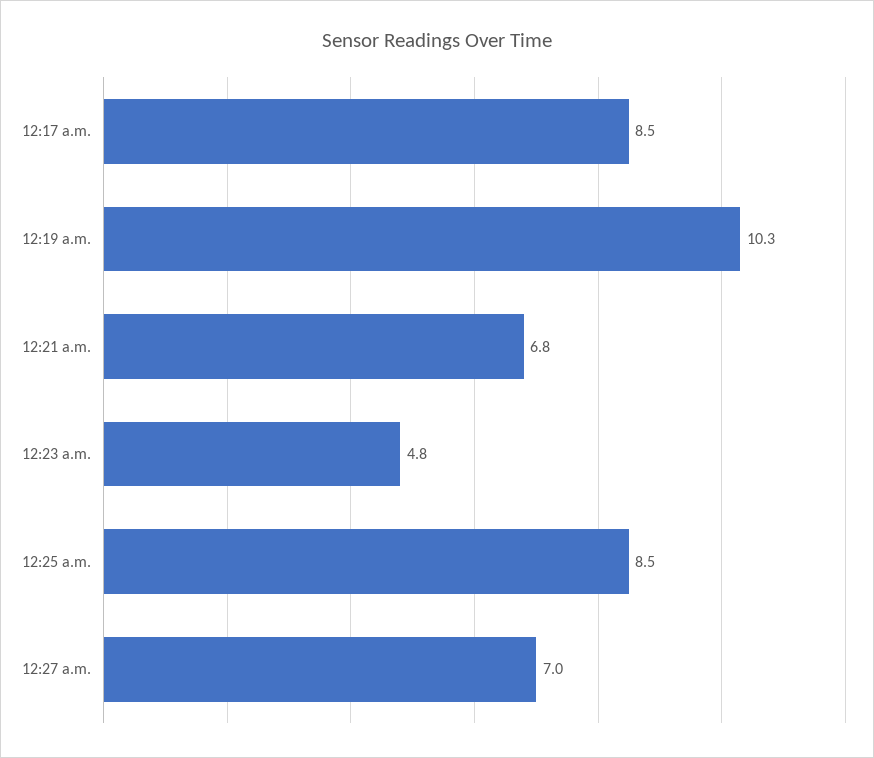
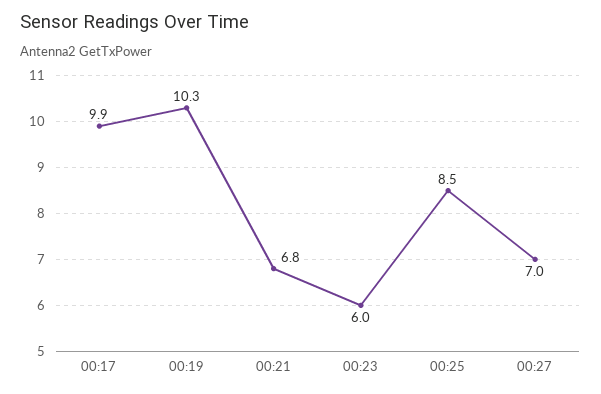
  {
-   "12:17 a.m.": 8.5,
+   "12:17 a.m.": 9.9,
    "12:19 a.m.": 10.3,
    "12:21 a.m.": 6.8,
-   "12:23 a.m.": 4.8,
+   "12:23 a.m.": 6,
    "12:25 a.m.": 8.5,
    "12:27 a.m.": 7
  }

